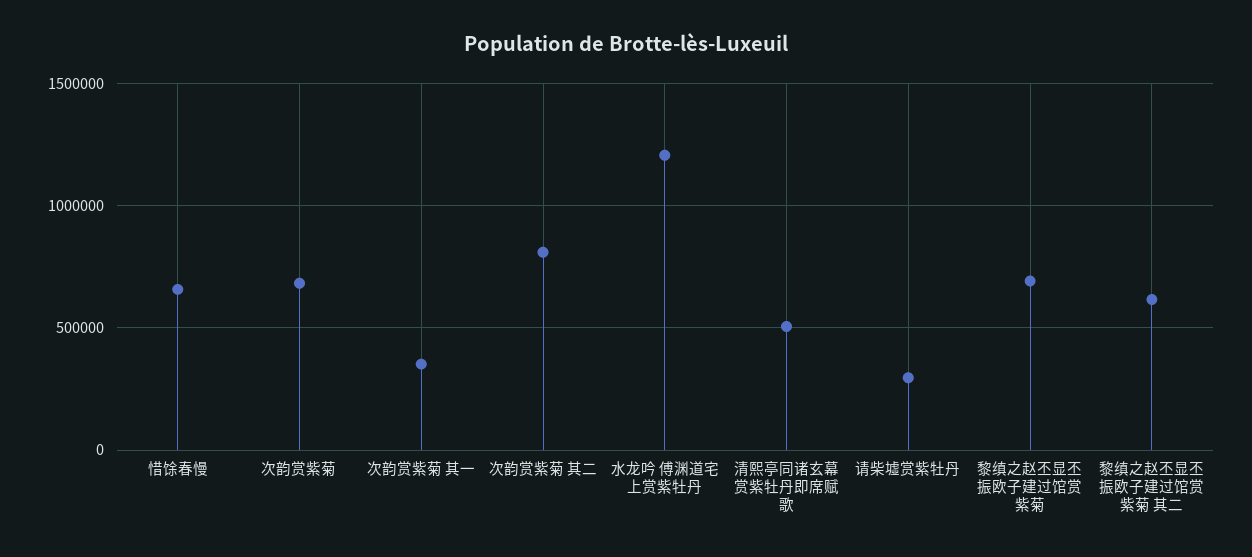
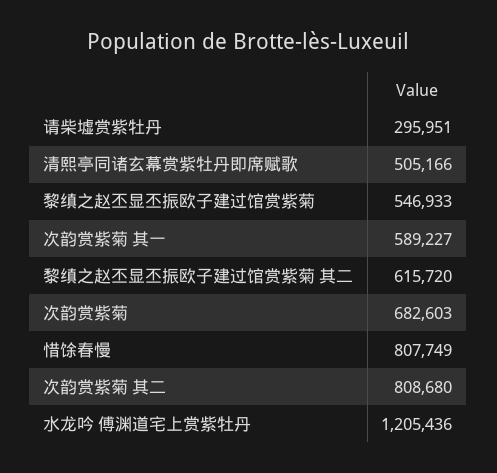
  {
-   "惜馀春慢": 650000,
+   "惜馀春慢": 807749,
    "次韵赏紫菊": 682603,
-   "次韵赏紫菊 其一": 350000,
+   "次韵赏紫菊 其一": 589227,
    "次韵赏紫菊 其二": 808680,
    "水龙吟 傅渊道宅上赏紫牡丹": 1205436,
    "清熙亭同诸玄幕赏紫牡丹即席赋歌": 505166,
    "请柴墟赏紫牡丹": 295951,
-   "黎缜之赵丕显丕振欧子建过馆赏紫菊": 700000,
+   "黎缜之赵丕显丕振欧子建过馆赏紫菊": 546933,
    "黎缜之赵丕显丕振欧子建过馆赏紫菊 其二": 615720
  }

